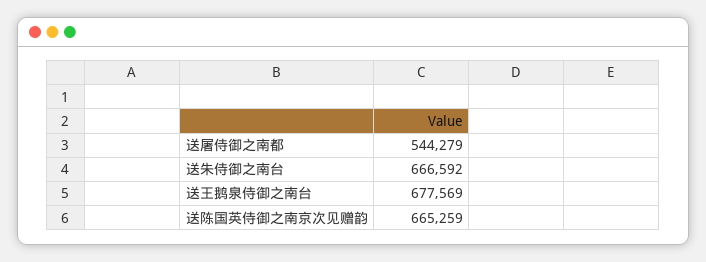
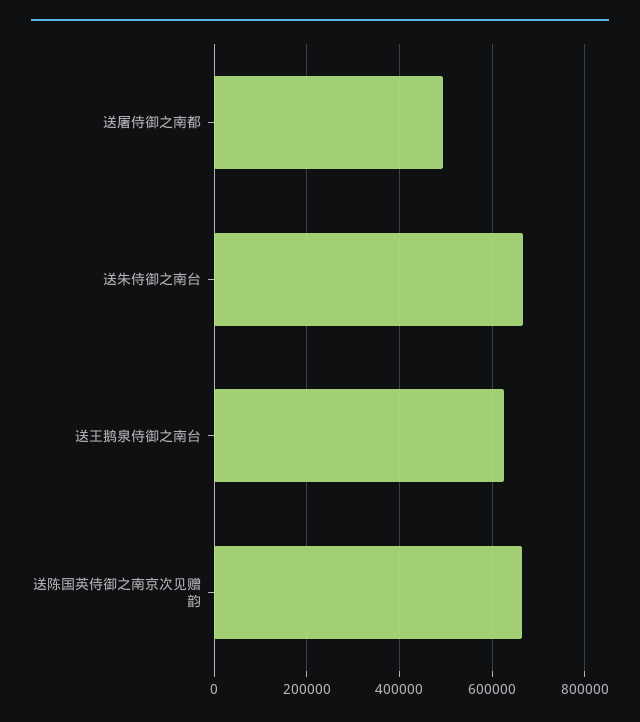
  {
-   "送屠侍御之南都": 544279,
+   "送屠侍御之南都": 500000,
    "送朱侍御之南台": 666592,
-   "送王鹅泉侍御之南台": 677569,
+   "送王鹅泉侍御之南台": 620000,
    "送陈国英侍御之南京次见赠韵": 665259
  }

